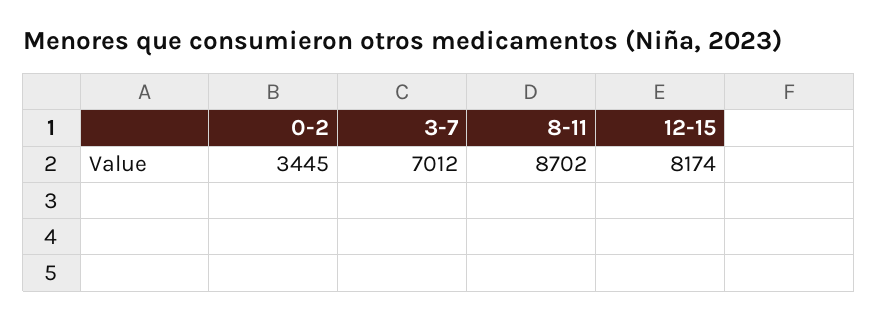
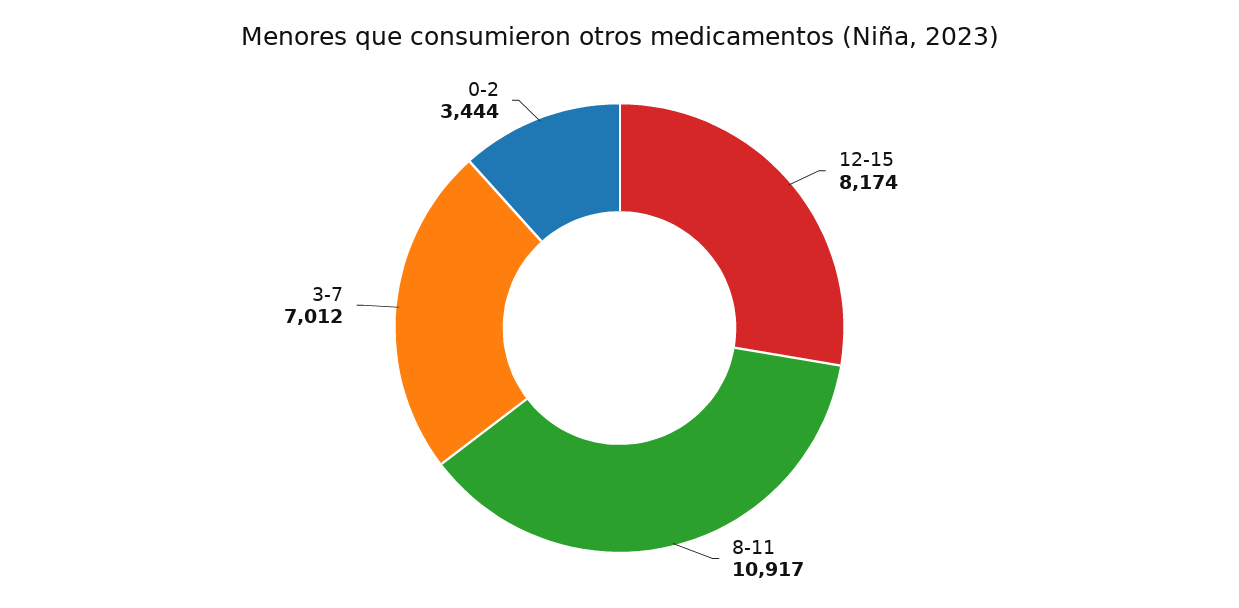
  {
-   "0-2": 3445,
+   "0-2": 3444,
    "3-7": 7012,
-   "8-11": 8702,
+   "8-11": 10917,
    "12-15": 8174
  }

